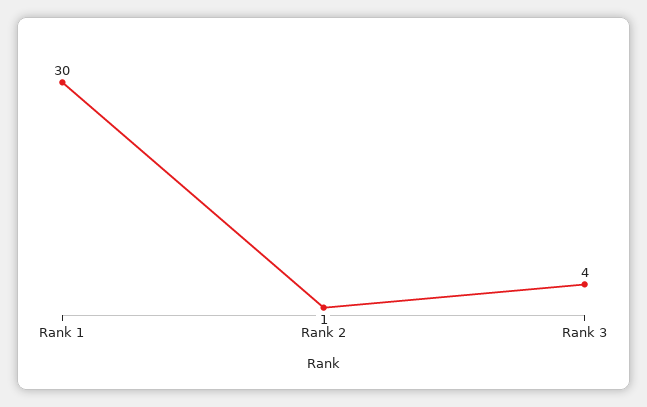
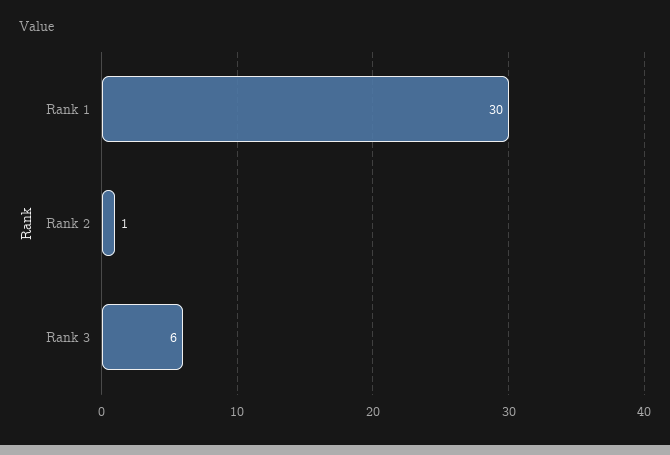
  {
    "Rank 1": 30,
    "Rank 2": 1,
-   "Rank 3": 4
+   "Rank 3": 6
  }

